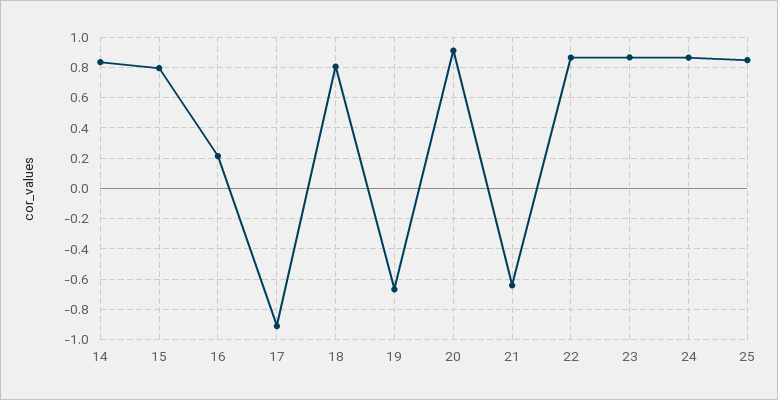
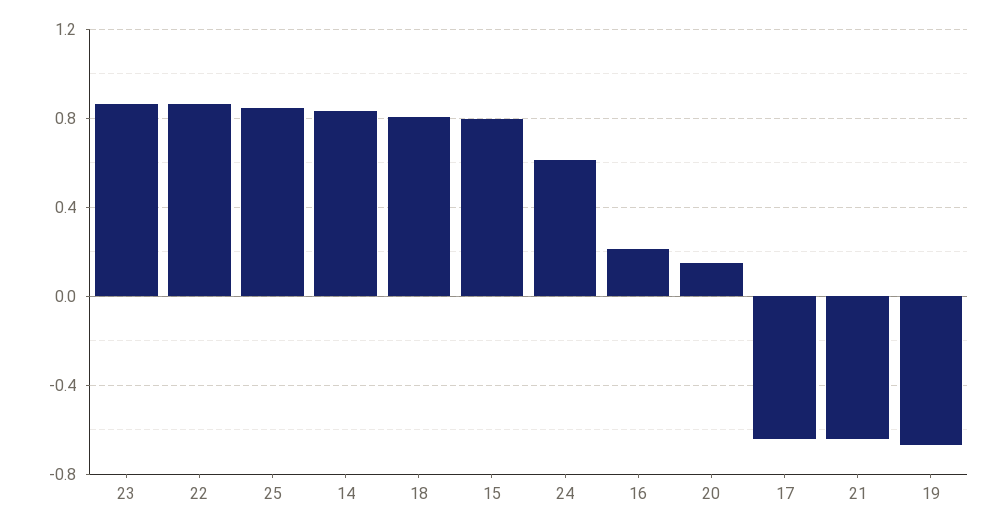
  {
    "14": 0.85,
    "15": 0.8,
    "16": 0.2,
-   "17": -0.9,
+   "17": -0.65,
    "18": 0.8,
    "19": -0.65,
-   "20": 0.9,
+   "20": 0.15,
    "21": -0.65,
    "22": 0.85,
    "23": 0.85,
-   "24": 0.85,
+   "24": 0.6,
    "25": 0.85
  }

